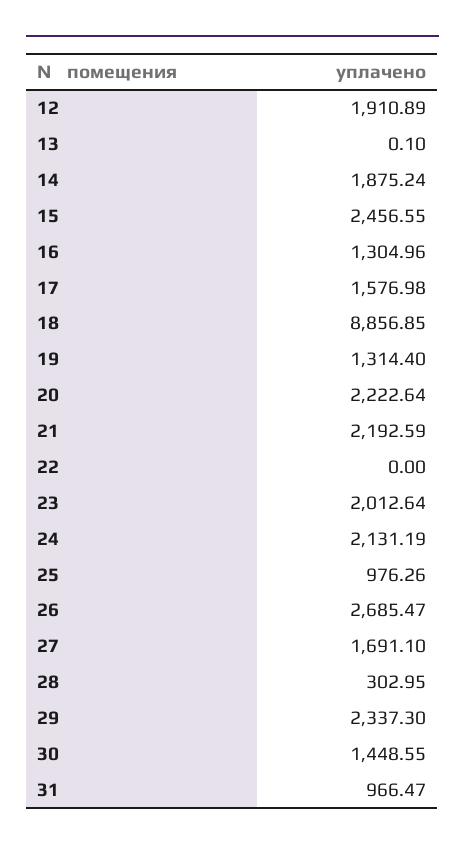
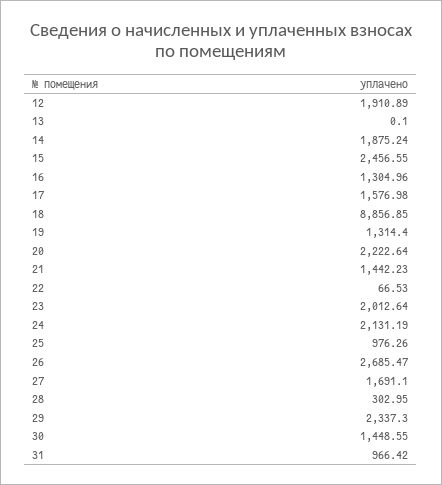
  {
    "12": 1910.89,
    "13": 0.1,
    "14": 1875.24,
    "15": 2456.55,
    "16": 1304.96,
    "17": 1576.98,
    "18": 8856.85,
    "19": 1314.4,
    "20": 2222.64,
-   "21": 2192.59,
+   "21": 1442.23,
-   "22": 0,
+   "22": 66.53,
    "23": 2012.64,
    "24": 2131.19,
    "25": 976.26,
    "26": 2685.47,
    "27": 1691.1,
    "28": 302.95,
    "29": 2337.3,
    "30": 1448.55,
-   "31": 966.47
+   "31": 966.42
  }

